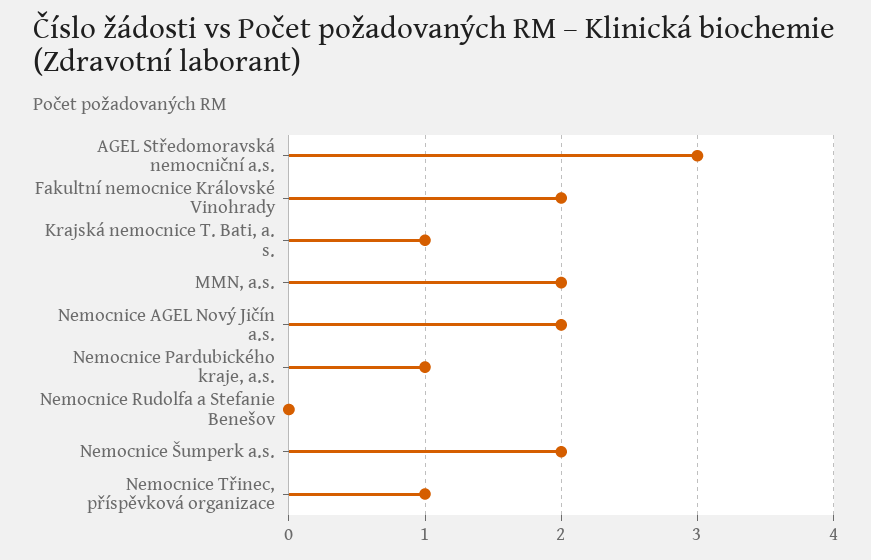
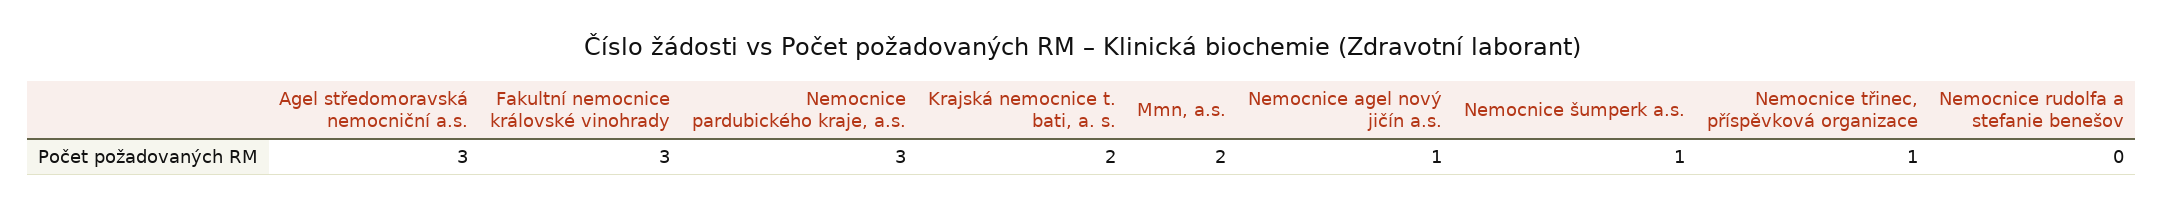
  {
    "AGEL Středomoravská nemocniční a.s.": 3,
-   "Fakultní nemocnice Královské Vinohrady": 2,
+   "Fakultní nemocnice Královské Vinohrady": 3,
-   "Krajská nemocnice T. Bati, a. s.": 1,
+   "Krajská nemocnice T. Bati, a. s.": 2,
    "MMN, a.s.": 2,
-   "Nemocnice AGEL Nový Jičín a.s.": 2,
+   "Nemocnice AGEL Nový Jičín a.s.": 1,
-   "Nemocnice Pardubického kraje, a.s.": 1,
+   "Nemocnice Pardubického kraje, a.s.": 3,
    "Nemocnice Rudolfa a Stefanie Benešov": 0,
-   "Nemocnice Šumperk a.s.": 2,
+   "Nemocnice Šumperk a.s.": 1,
    "Nemocnice Třinec, příspěvková organizace": 1
  }

